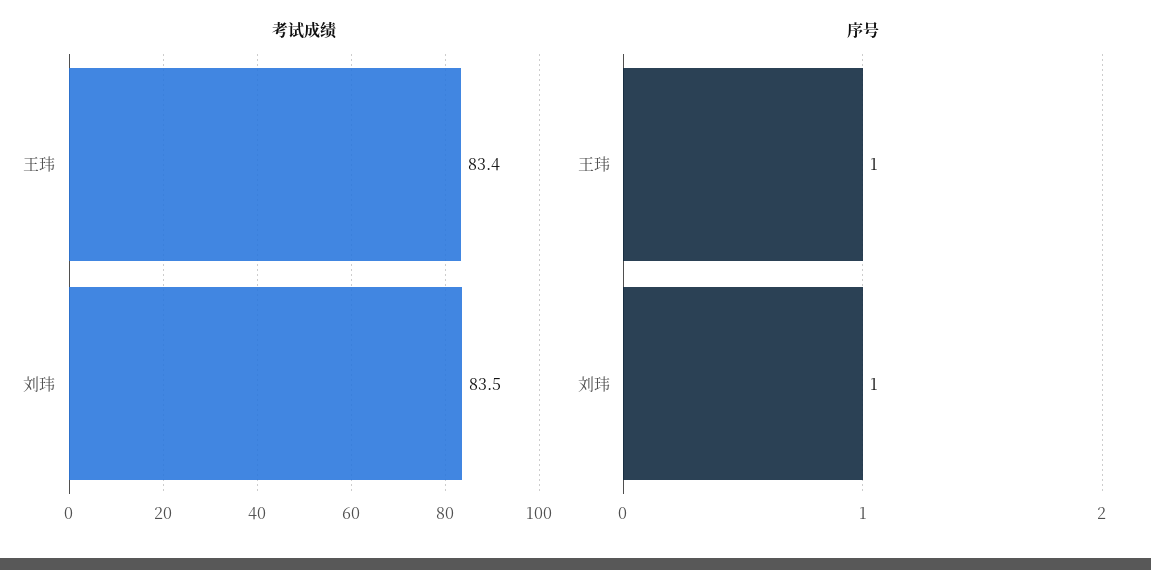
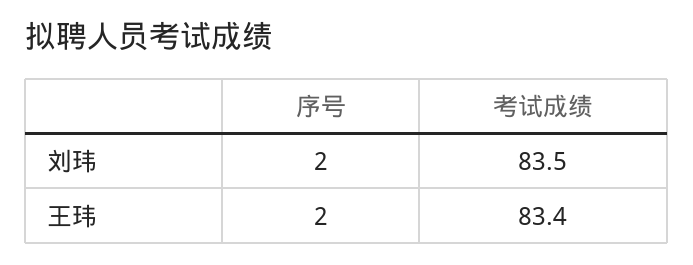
  {
    "考试成绩": {
      "王玮": 83.4,
      "刘玮": 83.5
    },
    "序号": {
-     "王玮": 1,
+     "王玮": 2,
-     "刘玮": 1
+     "刘玮": 2
    }
  }

